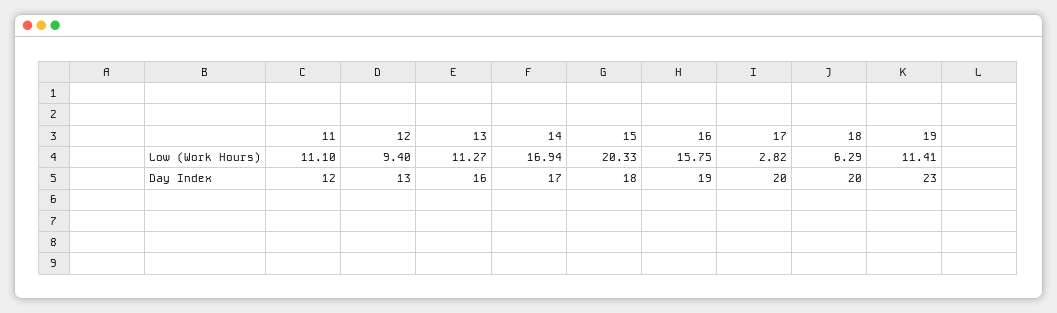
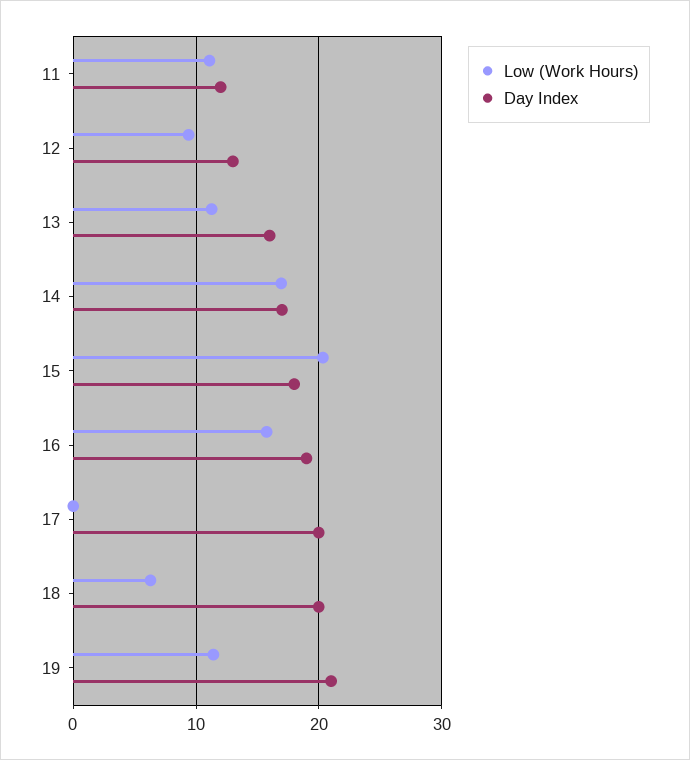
  {
    "Low (Work Hours)": {
      "11": 11.1,
      "12": 9.4,
      "13": 11.27,
      "14": 16.94,
      "15": 20.33,
      "16": 15.75,
-     "17": 2.82,
+     "17": 0,
      "18": 6.29,
      "19": 11.41
    },
    "Day Index": {
      "11": 12,
      "12": 13,
      "13": 16,
      "14": 17,
      "15": 18,
      "16": 19,
      "17": 20,
      "18": 20,
-     "19": 23
+     "19": 21
    }
  }

